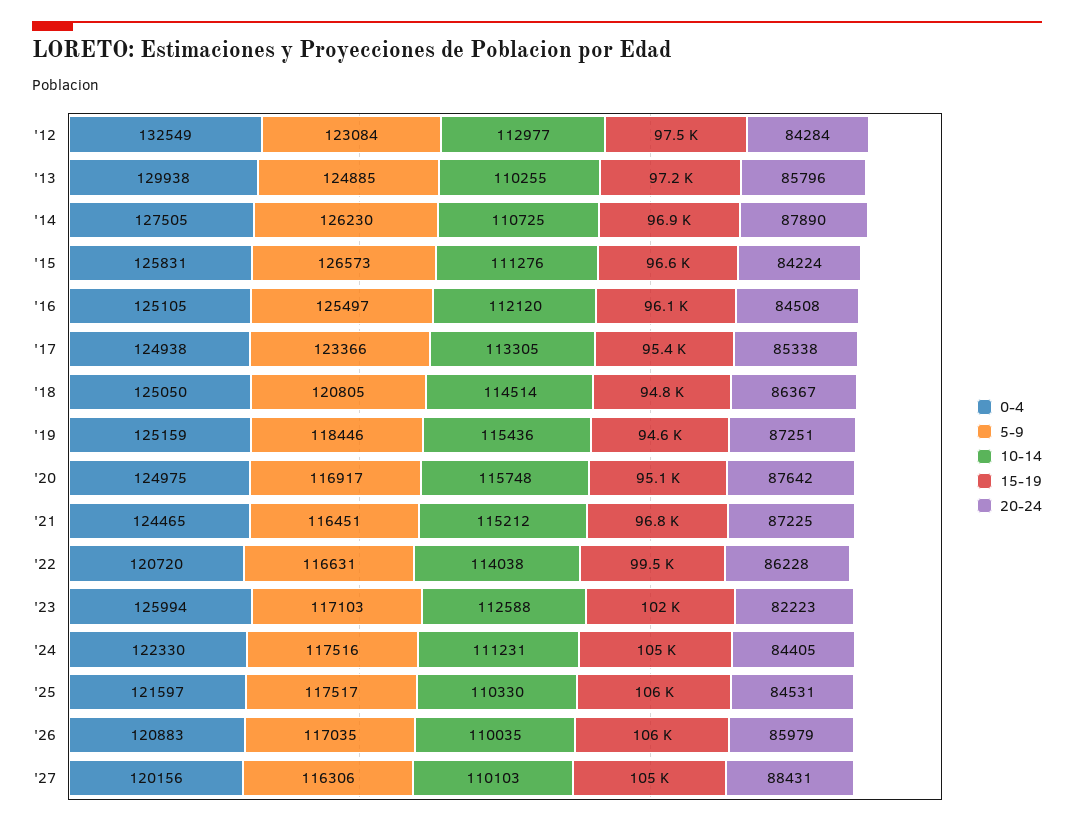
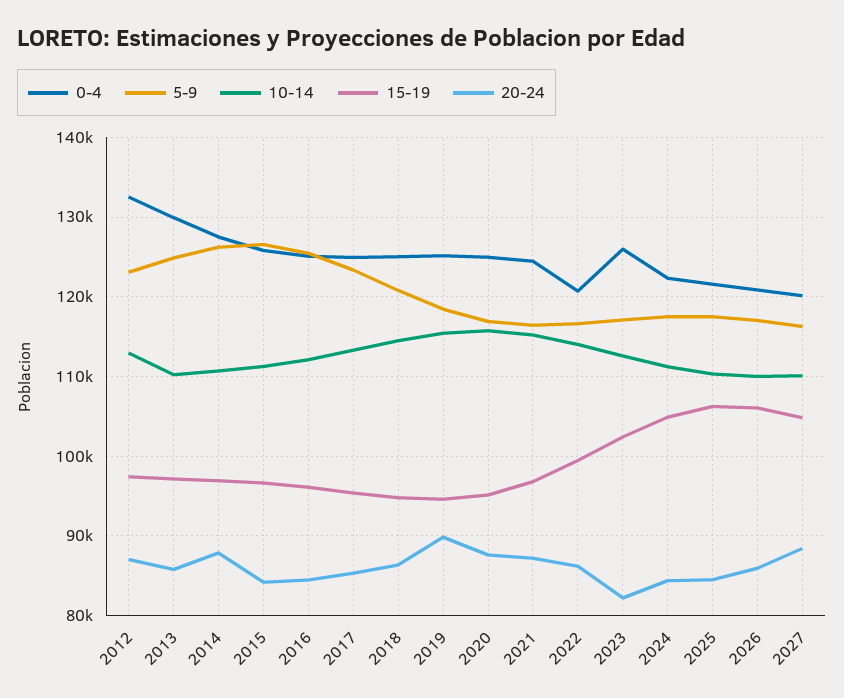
  {
    "0-4": {
      "'12": 132549,
      "'13": 129938,
      "'14": 127505,
      "'15": 125831,
      "'16": 125105,
      "'17": 124938,
      "'18": 125050,
      "'19": 125159,
      "'20": 124975,
      "'21": 124465,
      "'22": 120720,
      "'23": 125994,
      "'24": 122330,
      "'25": 121597,
      "'26": 120883,
      "'27": 120156
    },
    "5-9": {
      "'12": 123084,
      "'13": 124885,
      "'14": 126230,
      "'15": 126573,
      "'16": 125497,
      "'17": 123366,
      "'18": 120805,
      "'19": 118446,
      "'20": 116917,
      "'21": 116451,
      "'22": 116631,
      "'23": 117103,
      "'24": 117516,
      "'25": 117517,
      "'26": 117035,
      "'27": 116306
    },
    "10-14": {
      "'12": 112977,
      "'13": 110255,
      "'14": 110725,
      "'15": 111276,
      "'16": 112120,
      "'17": 113305,
      "'18": 114514,
      "'19": 115436,
      "'20": 115748,
      "'21": 115212,
      "'22": 114038,
      "'23": 112588,
      "'24": 111231,
      "'25": 110330,
      "'26": 110035,
      "'27": 110103
    },
    "15-19": {
      "'12": 97500,
      "'13": 97200,
      "'14": 96900,
      "'15": 96600,
      "'16": 96100,
      "'17": 95400,
      "'18": 94800,
      "'19": 94600,
      "'20": 95100,
      "'21": 96800,
      "'22": 99500,
      "'23": 102000,
      "'24": 105000,
      "'25": 106000,
      "'26": 106000,
      "'27": 105000
    },
    "20-24": {
-     "'12": 84284,
+     "'12": 87000,
      "'13": 85796,
      "'14": 87890,
      "'15": 84224,
      "'16": 84508,
      "'17": 85338,
      "'18": 86367,
-     "'19": 87251,
+     "'19": 90000,
      "'20": 87642,
      "'21": 87225,
      "'22": 86228,
      "'23": 82223,
      "'24": 84405,
      "'25": 84531,
      "'26": 85979,
      "'27": 88431
    }
  }

